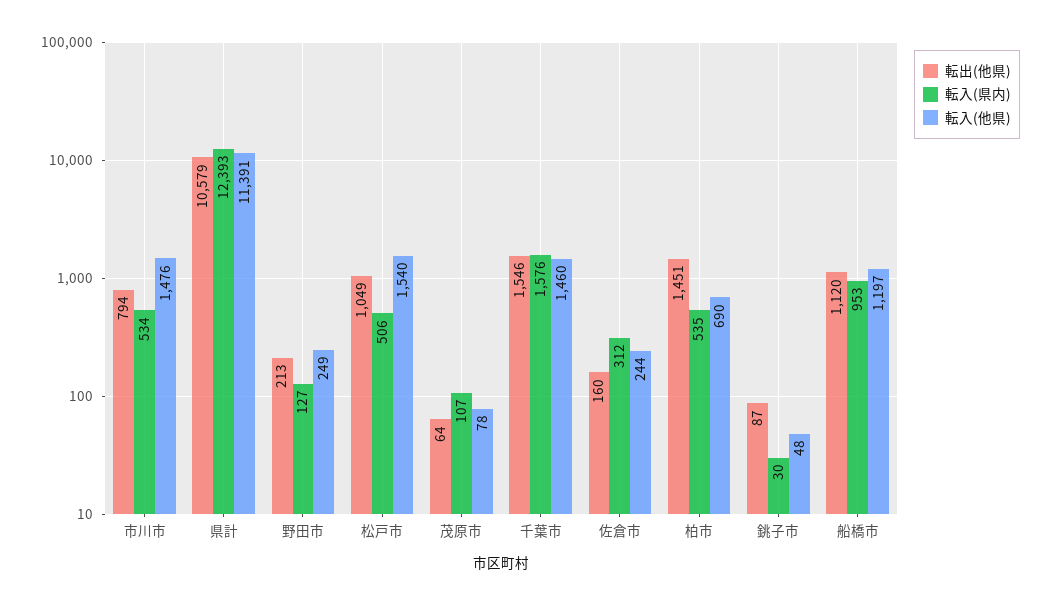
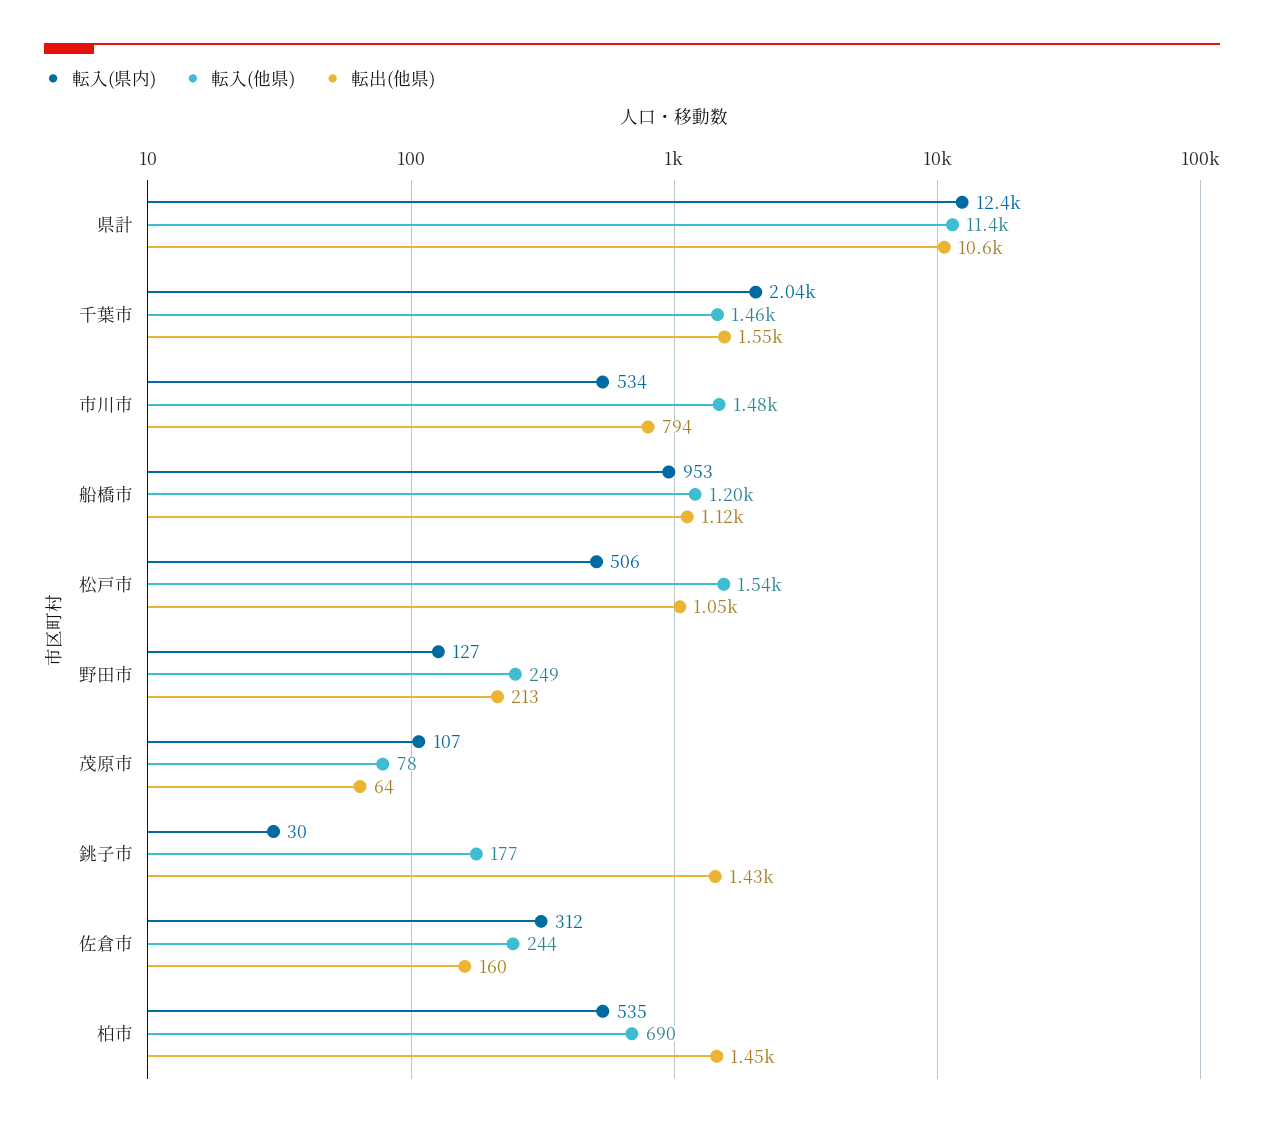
  {
    "転出(他県)": {
      "市川市": 794,
      "県計": 10579,
      "野田市": 213,
      "松戸市": 1049,
      "茂原市": 64,
      "千葉市": 1546,
      "佐倉市": 160,
      "柏市": 1451,
-     "銚子市": 87,
+     "銚子市": 1430,
      "船橋市": 1120
    },
    "転入(県内)": {
      "市川市": 534,
      "県計": 12393,
      "野田市": 127,
      "松戸市": 506,
      "茂原市": 107,
-     "千葉市": 1576,
+     "千葉市": 2040,
      "佐倉市": 312,
      "柏市": 535,
      "銚子市": 30,
      "船橋市": 953
    },
    "転入(他県)": {
      "市川市": 1476,
      "県計": 11391,
      "野田市": 249,
      "松戸市": 1540,
      "茂原市": 78,
      "千葉市": 1460,
      "佐倉市": 244,
      "柏市": 690,
-     "銚子市": 48,
+     "銚子市": 177,
      "船橋市": 1197
    }
  }

